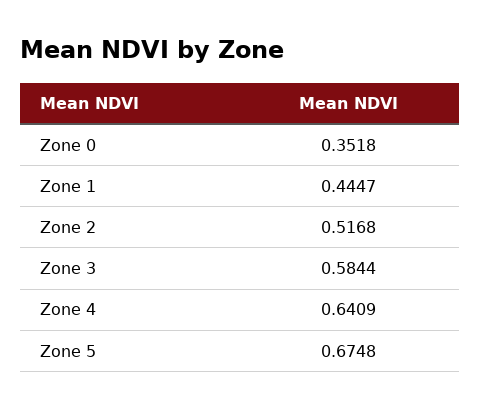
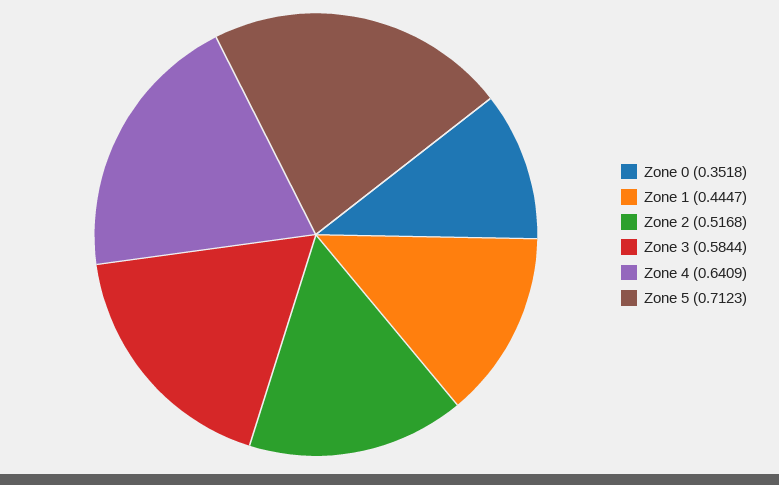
  {
    "Zone 0": 0.3518,
    "Zone 1": 0.4447,
    "Zone 2": 0.5168,
    "Zone 3": 0.5844,
    "Zone 4": 0.6409,
-   "Zone 5": 0.6748
+   "Zone 5": 0.7123
  }

